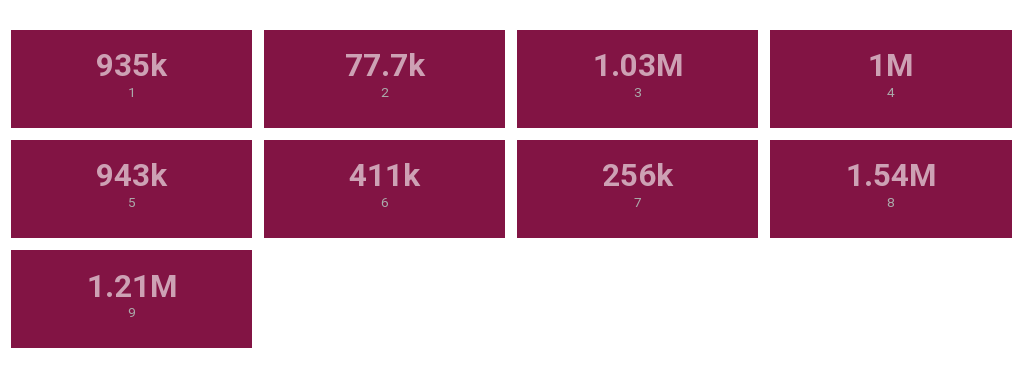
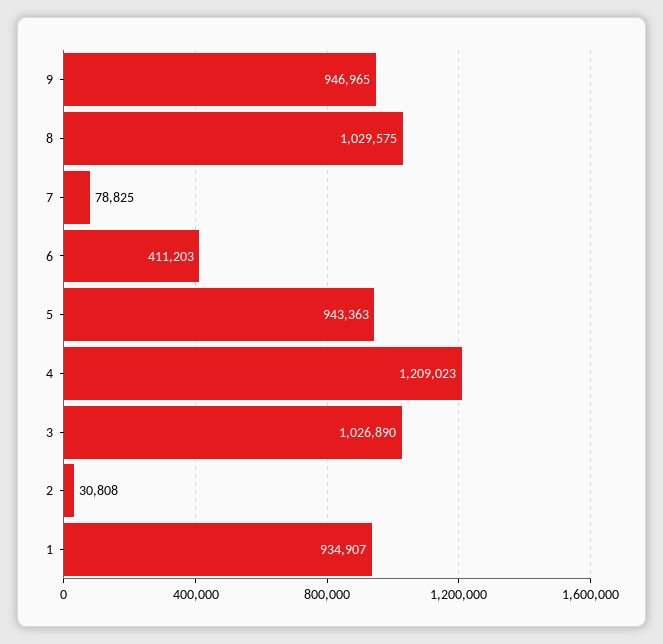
  {
    "1": 934907,
-   "2": 77700,
+   "2": 30808,
    "3": 1026890,
-   "4": 1000000,
+   "4": 1209023,
    "5": 943363,
    "6": 411203,
-   "7": 256000,
+   "7": 78825,
-   "8": 1540000,
+   "8": 1029575,
-   "9": 1210000
+   "9": 946965
  }

